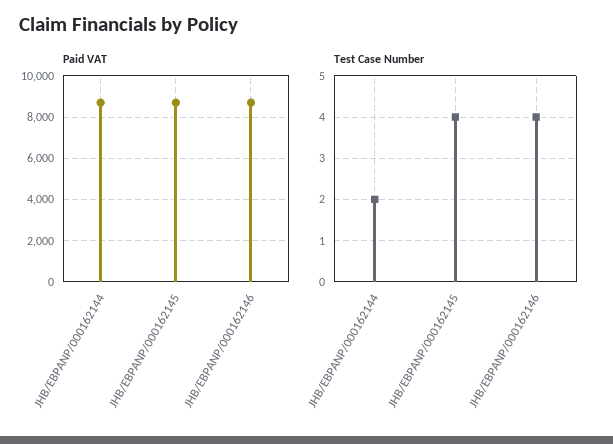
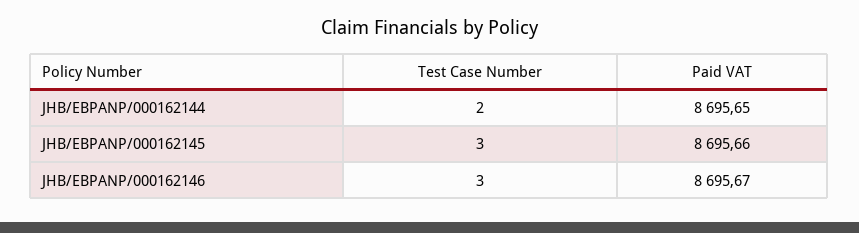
  {
    "Paid VAT": {
      "JHB/EBPANP/000162144": 8695.65,
      "JHB/EBPANP/000162145": 8695.66,
      "JHB/EBPANP/000162146": 8695.67
    },
    "Test Case Number": {
      "JHB/EBPANP/000162144": 2,
-     "JHB/EBPANP/000162145": 4,
+     "JHB/EBPANP/000162145": 3,
-     "JHB/EBPANP/000162146": 4
+     "JHB/EBPANP/000162146": 3
    }
  }

